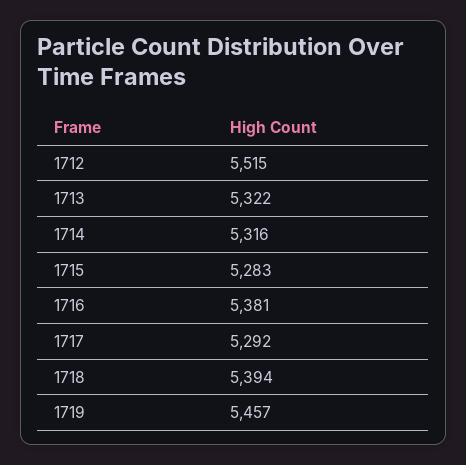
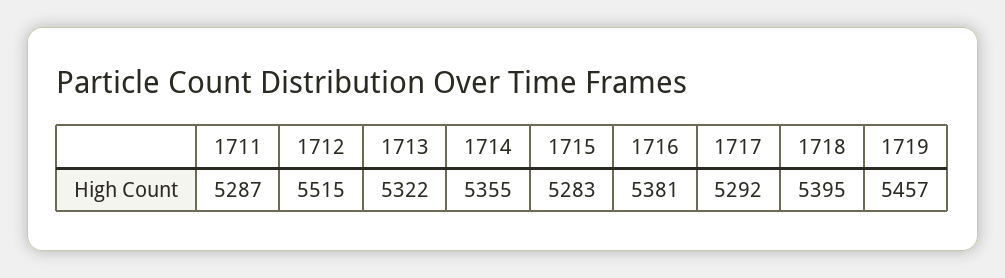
  {
    "1712": 5515,
    "1713": 5322,
-   "1714": 5316,
+   "1714": 5355,
    "1715": 5283,
    "1716": 5381,
    "1717": 5292,
-   "1718": 5394,
+   "1718": 5395,
-   "1719": 5457
+   "1719": 5457,
+   "1711": 5287
  }

